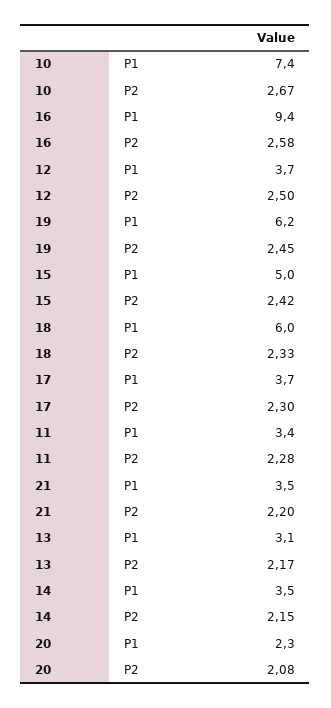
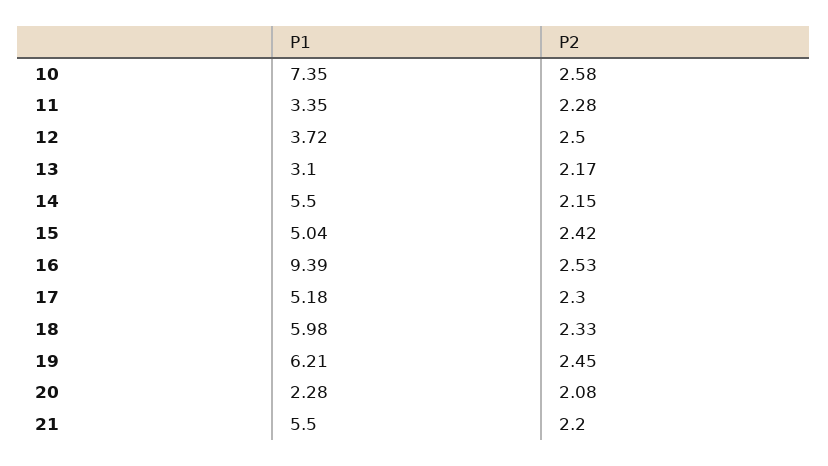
  {
    "10": {
      "P1": 7.35,
-     "P2": 2.67
+     "P2": 2.58
    },
    "16": {
      "P1": 9.39,
-     "P2": 2.58
+     "P2": 2.53
    },
    "12": {
      "P1": 3.72,
      "P2": 2.5
    },
    "19": {
      "P1": 6.21,
      "P2": 2.45
    },
    "15": {
      "P1": 5.04,
      "P2": 2.42
    },
    "18": {
      "P1": 5.98,
      "P2": 2.33
    },
    "17": {
-     "P1": 3.7,
+     "P1": 5.18,
      "P2": 2.3
    },
    "11": {
      "P1": 3.35,
      "P2": 2.28
    },
    "21": {
-     "P1": 3.5,
+     "P1": 5.5,
      "P2": 2.2
    },
    "13": {
      "P1": 3.1,
      "P2": 2.17
    },
    "14": {
-     "P1": 3.5,
+     "P1": 5.5,
      "P2": 2.15
    },
    "20": {
      "P1": 2.28,
      "P2": 2.08
    }
  }

